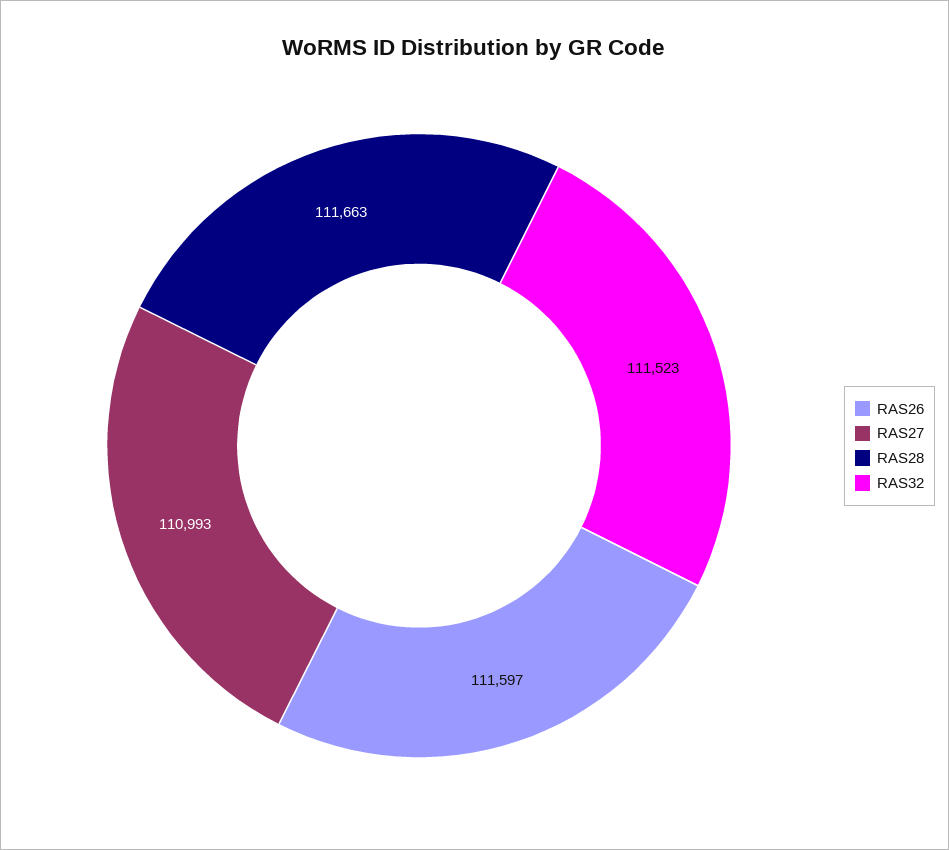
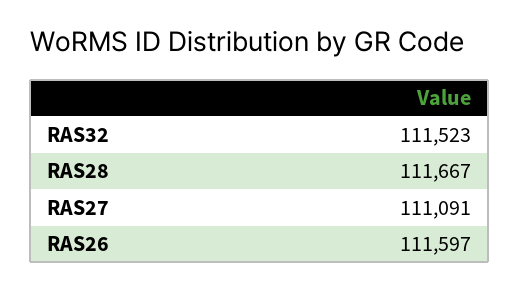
  {
    "RAS26": 111597,
-   "RAS27": 110993,
+   "RAS27": 111091,
-   "RAS28": 111663,
+   "RAS28": 111667,
    "RAS32": 111523
  }

